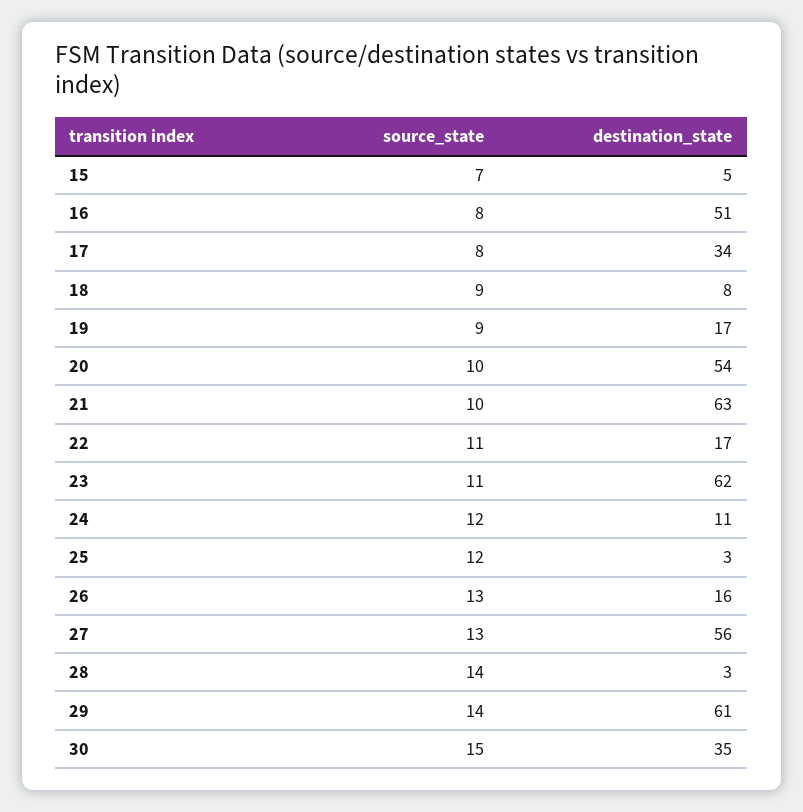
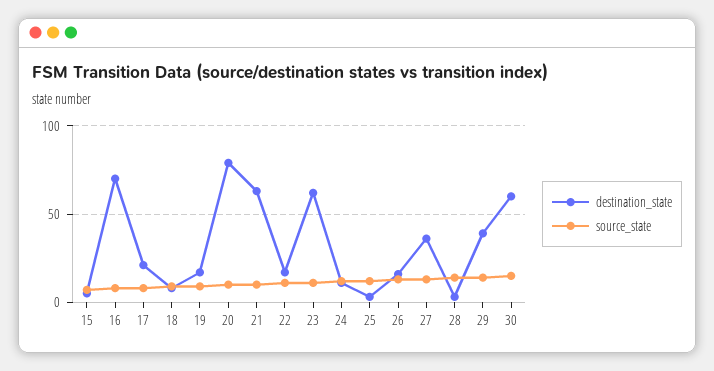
  {
    "source_state": {
      "15": 7,
      "16": 8,
      "17": 8,
      "18": 9,
      "19": 9,
      "20": 10,
      "21": 10,
      "22": 11,
      "23": 11,
      "24": 12,
      "25": 12,
      "26": 13,
      "27": 13,
      "28": 14,
      "29": 14,
      "30": 15
    },
    "destination_state": {
      "15": 5,
-     "16": 51,
+     "16": 70,
-     "17": 34,
+     "17": 20,
      "18": 8,
      "19": 17,
-     "20": 54,
+     "20": 80,
      "21": 63,
      "22": 17,
      "23": 62,
      "24": 11,
      "25": 3,
      "26": 16,
-     "27": 56,
+     "27": 35,
      "28": 3,
-     "29": 61,
+     "29": 40,
-     "30": 35
+     "30": 60
    }
  }

